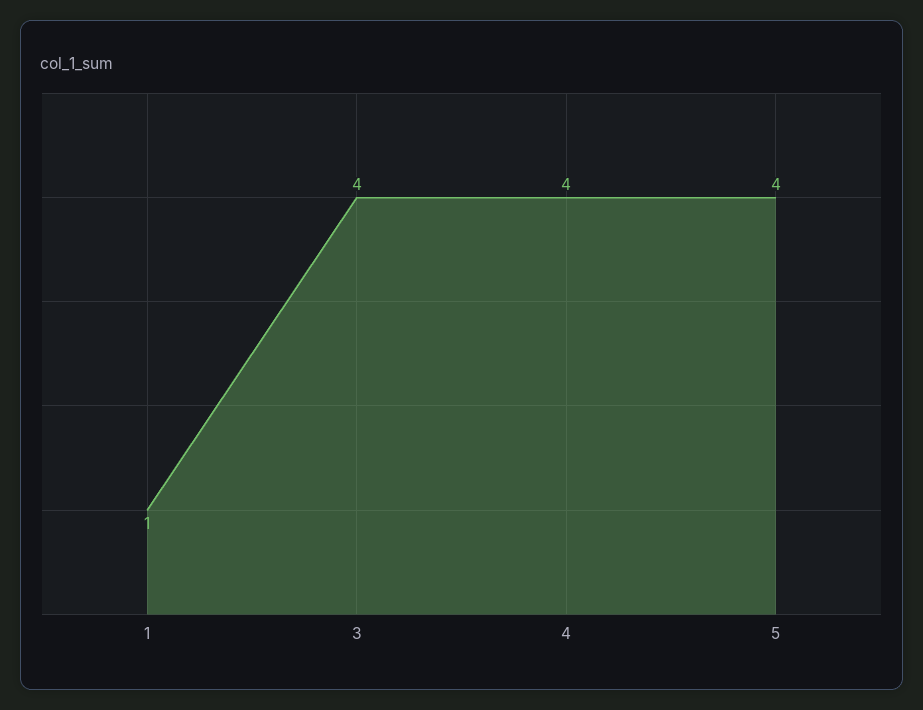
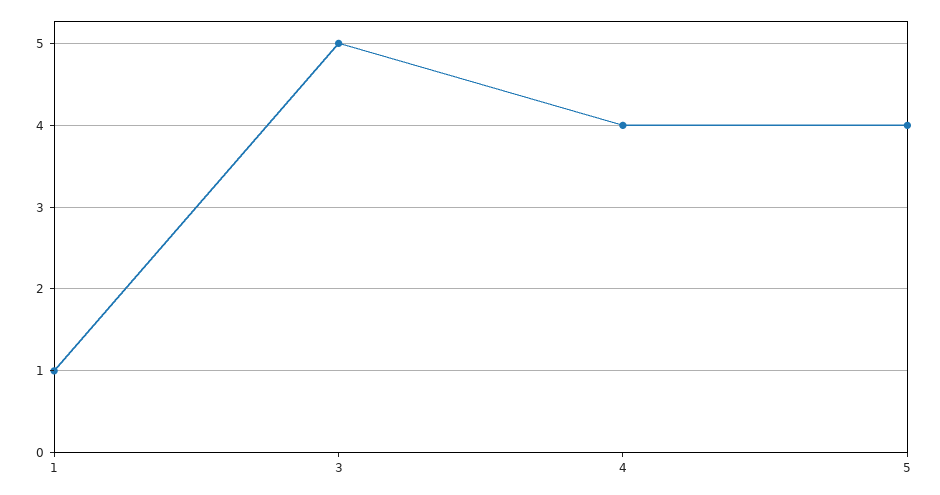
  {
    "1": 1,
-   "3": 4,
+   "3": 5,
    "4": 4,
    "5": 4
  }

